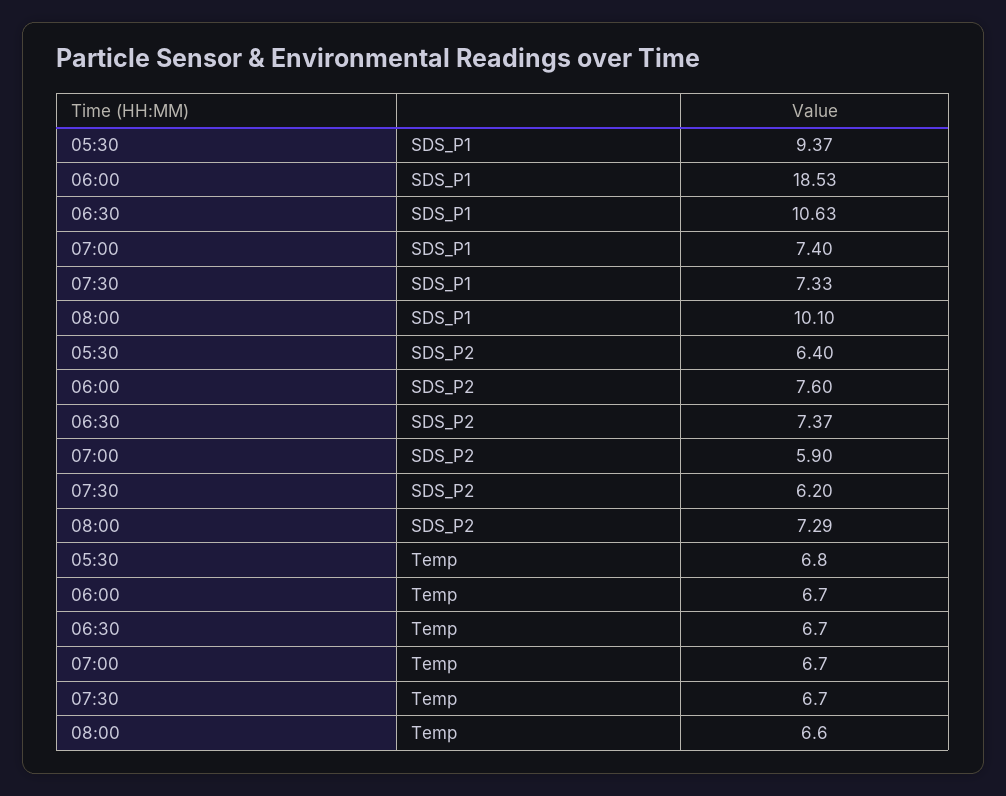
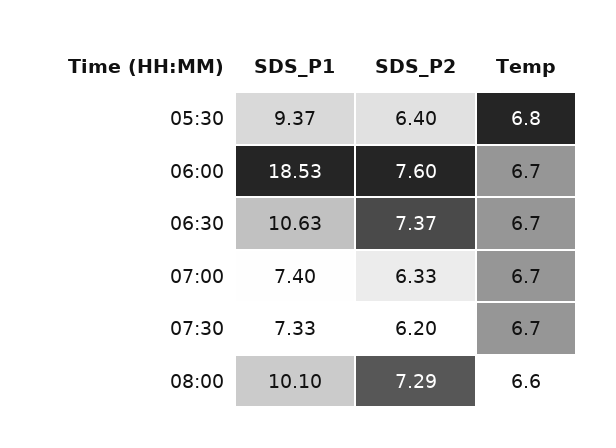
  {
    "05:30": {
      "SDS_P1": 9.37,
      "SDS_P2": 6.4,
      "Temp": 6.8
    },
    "06:00": {
      "SDS_P1": 18.53,
      "SDS_P2": 7.6,
      "Temp": 6.7
    },
    "06:30": {
      "SDS_P1": 10.63,
      "SDS_P2": 7.37,
      "Temp": 6.7
    },
    "07:00": {
      "SDS_P1": 7.4,
-     "SDS_P2": 5.9,
+     "SDS_P2": 6.33,
      "Temp": 6.7
    },
    "07:30": {
      "SDS_P1": 7.33,
      "SDS_P2": 6.2,
      "Temp": 6.7
    },
    "08:00": {
      "SDS_P1": 10.1,
      "SDS_P2": 7.29,
      "Temp": 6.6
    }
  }

